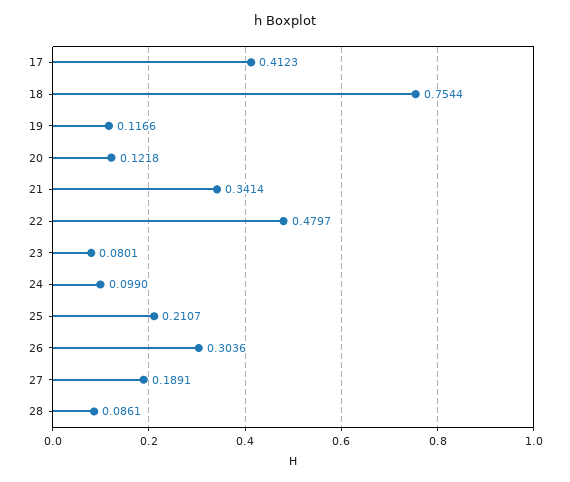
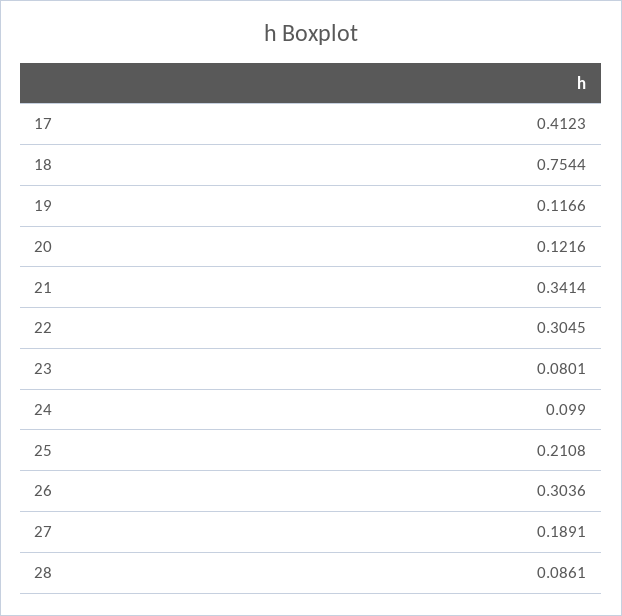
  {
    "17": 0.4123,
    "18": 0.7544,
    "19": 0.1166,
-   "20": 0.1218,
+   "20": 0.1216,
    "21": 0.3414,
-   "22": 0.4797,
+   "22": 0.3045,
    "23": 0.0801,
    "24": 0.099,
-   "25": 0.2107,
+   "25": 0.2108,
    "26": 0.3036,
    "27": 0.1891,
    "28": 0.0861
  }

